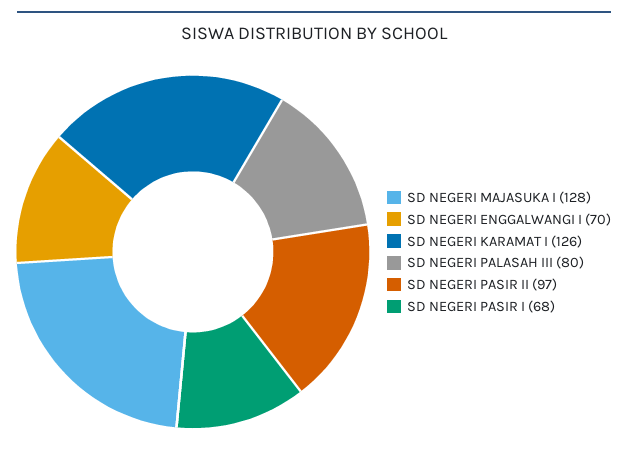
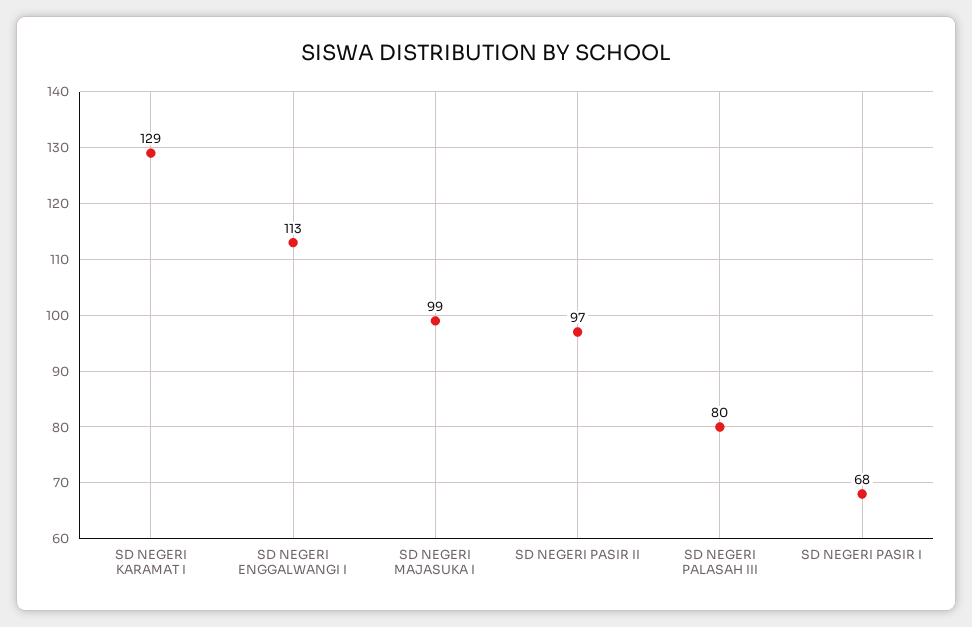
  {
-   "SD NEGERI MAJASUKA I": 128,
+   "SD NEGERI MAJASUKA I": 99,
-   "SD NEGERI ENGGALWANGI I": 70,
+   "SD NEGERI ENGGALWANGI I": 113,
-   "SD NEGERI KARAMAT I": 126,
+   "SD NEGERI KARAMAT I": 129,
    "SD NEGERI PALASAH III": 80,
    "SD NEGERI PASIR II": 97,
    "SD NEGERI PASIR I": 68
  }

